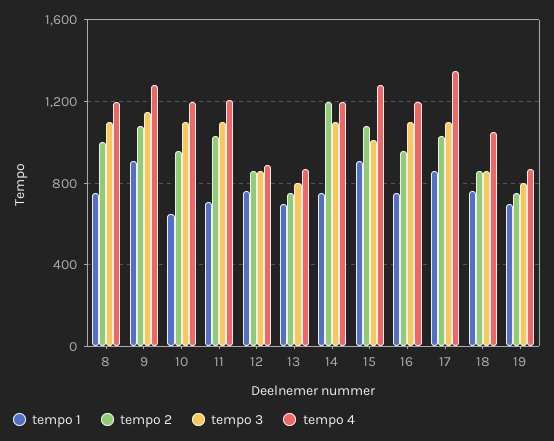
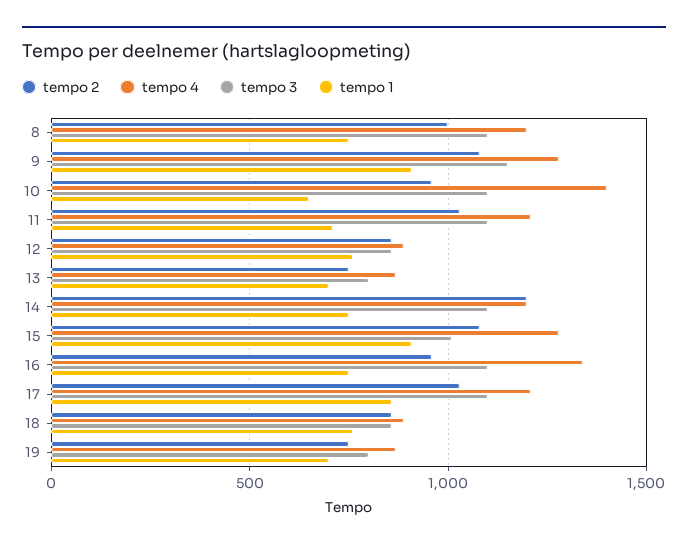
  {
    "tempo 1": {
      "8": 750,
      "9": 900,
      "10": 650,
      "11": 700,
      "12": 750,
      "13": 700,
      "14": 750,
      "15": 900,
      "16": 750,
      "17": 850,
      "18": 750,
      "19": 700
    },
    "tempo 2": {
      "8": 1000,
      "9": 1100,
      "10": 950,
      "11": 1050,
      "12": 850,
      "13": 750,
      "14": 1200,
      "15": 1100,
      "16": 950,
      "17": 1050,
      "18": 850,
      "19": 750
    },
    "tempo 3": {
      "8": 1100,
      "9": 1150,
      "10": 1100,
      "11": 1100,
      "12": 850,
      "13": 800,
      "14": 1100,
      "15": 1000,
      "16": 1100,
      "17": 1100,
      "18": 850,
      "19": 800
    },
    "tempo 4": {
      "8": 1200,
      "9": 1300,
-     "10": 1200,
+     "10": 1400,
      "11": 1200,
      "12": 900,
      "13": 850,
      "14": 1200,
      "15": 1300,
-     "16": 1200,
+     "16": 1350,
-     "17": 1350,
+     "17": 1200,
-     "18": 1050,
+     "18": 900,
      "19": 850
    }
  }

